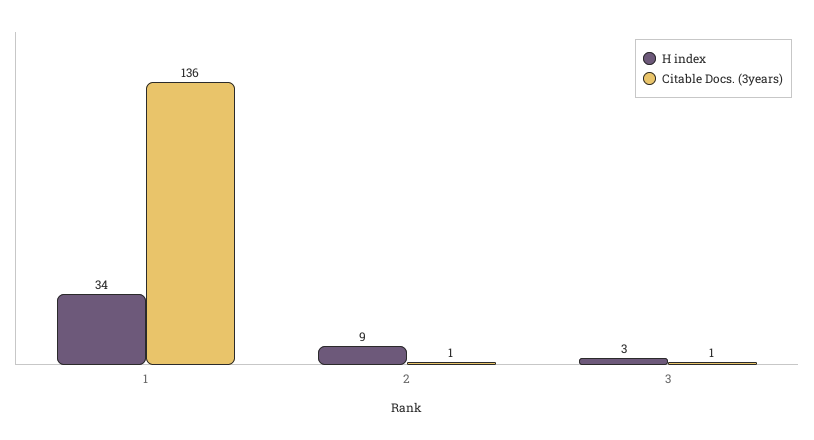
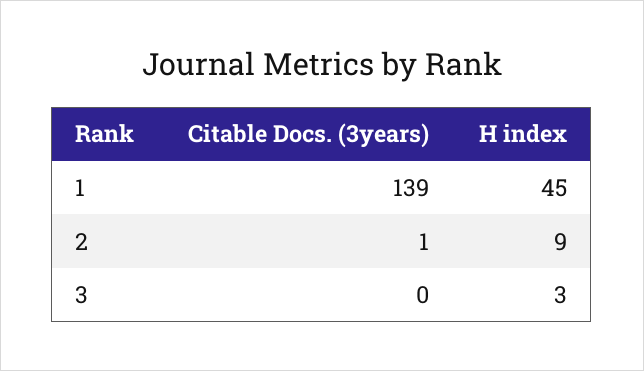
  {
    "H index": {
-     "1": 34,
+     "1": 45,
      "2": 9,
      "3": 3
    },
    "Citable Docs. (3years)": {
-     "1": 136,
+     "1": 139,
      "2": 1,
-     "3": 1
+     "3": 0
    }
  }

